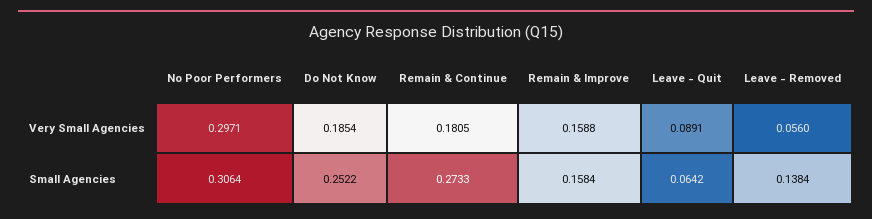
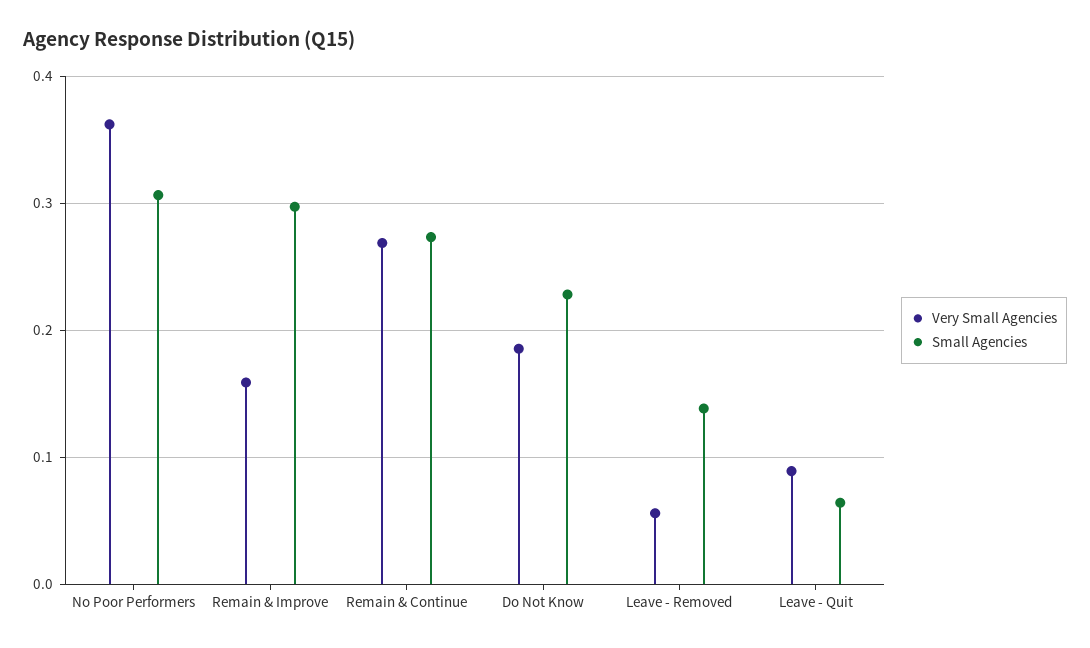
  {
    "Very Small Agencies": {
-     "No Poor Performers": 0.2971,
+     "No Poor Performers": 0.36,
      "Do Not Know": 0.1854,
-     "Remain & Continue": 0.1805,
+     "Remain & Continue": 0.27,
      "Remain & Improve": 0.1588,
      "Leave - Quit": 0.0891,
      "Leave - Removed": 0.056
    },
    "Small Agencies": {
      "No Poor Performers": 0.3064,
-     "Do Not Know": 0.2522,
+     "Do Not Know": 0.23,
      "Remain & Continue": 0.2733,
-     "Remain & Improve": 0.1584,
+     "Remain & Improve": 0.3,
      "Leave - Quit": 0.0642,
      "Leave - Removed": 0.1384
    }
  }

